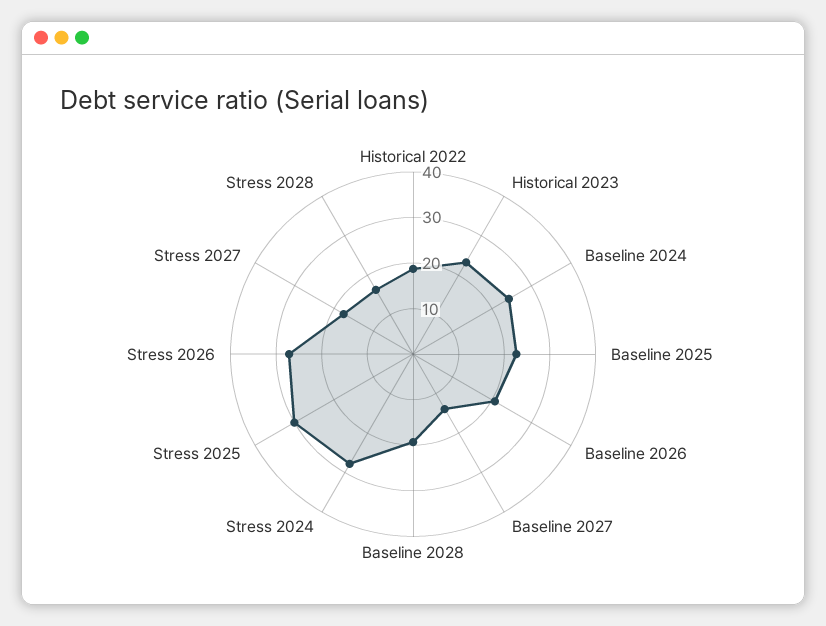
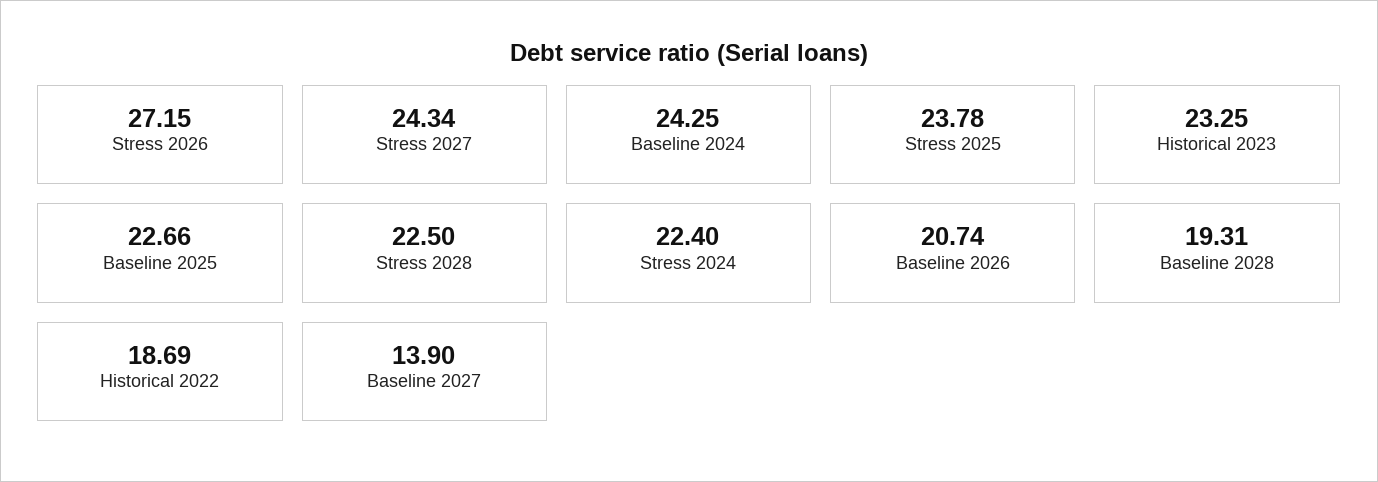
  {
    "Historical 2022": 18.69,
    "Historical 2023": 23.25,
    "Baseline 2024": 24.25,
    "Baseline 2025": 22.66,
    "Baseline 2026": 20.74,
    "Baseline 2027": 13.9,
    "Baseline 2028": 19.31,
-   "Stress 2024": 28,
+   "Stress 2024": 22.4,
-   "Stress 2025": 30,
+   "Stress 2025": 23.78,
    "Stress 2026": 27.15,
-   "Stress 2027": 18,
+   "Stress 2027": 24.34,
-   "Stress 2028": 16
+   "Stress 2028": 22.5
  }

